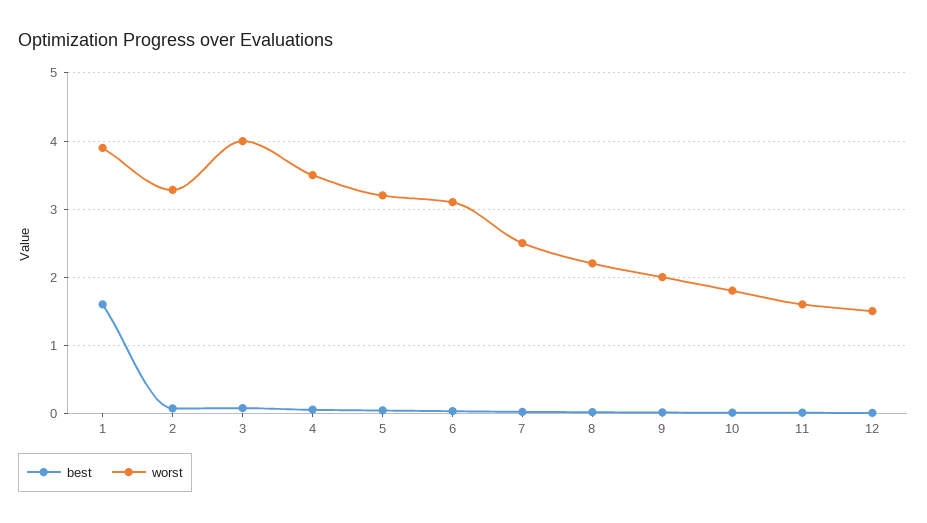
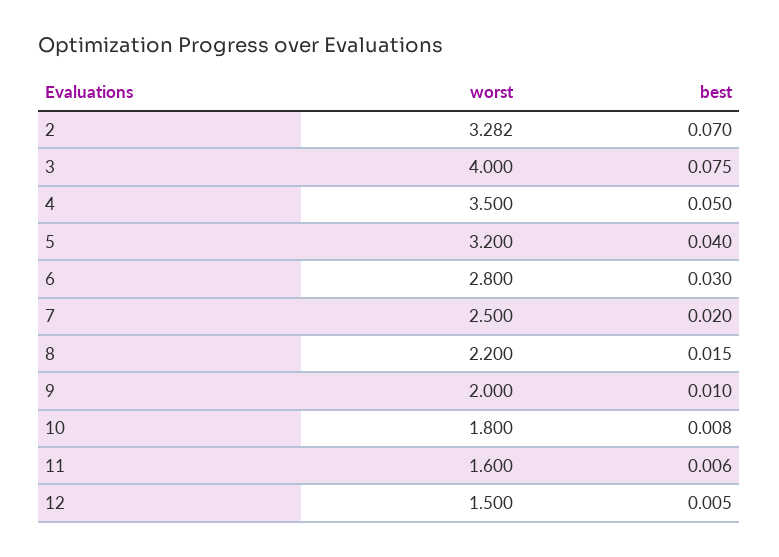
  {
    "best": {
-     "1": 1.6,
      "2": 0.07,
      "3": 0.075,
      "4": 0.05,
      "5": 0.04,
      "6": 0.03,
      "7": 0.02,
      "8": 0.015,
      "9": 0.01,
      "10": 0.008,
      "11": 0.006,
      "12": 0.005
    },
    "worst": {
-     "1": 3.9,
      "2": 3.282,
      "3": 4,
      "4": 3.5,
      "5": 3.2,
-     "6": 3.1,
+     "6": 2.8,
      "7": 2.5,
      "8": 2.2,
      "9": 2,
      "10": 1.8,
      "11": 1.6,
      "12": 1.5
    }
  }

